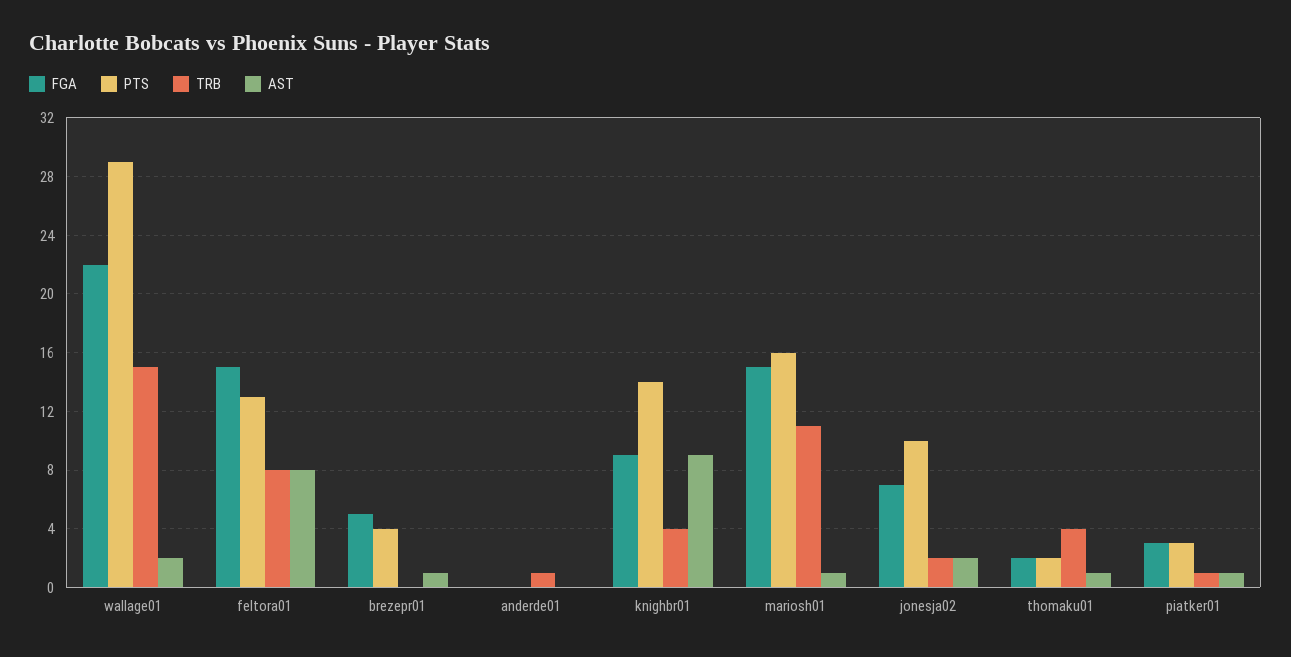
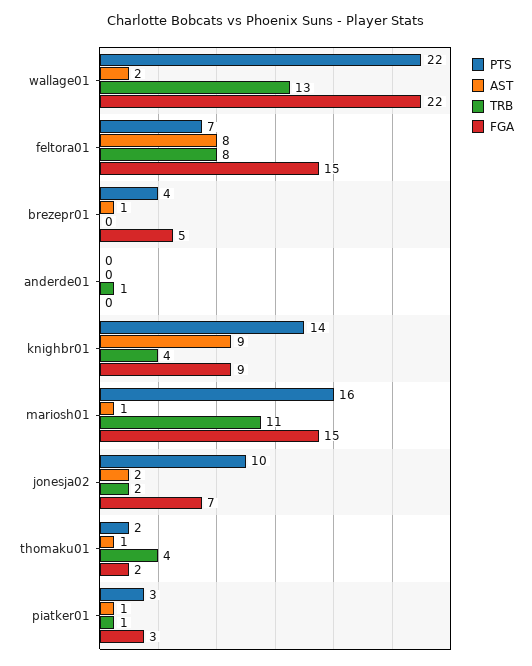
  {
    "FGA": {
      "wallage01": 22,
      "feltora01": 15,
      "brezepr01": 5,
      "anderde01": 0,
      "knighbr01": 9,
      "mariosh01": 15,
      "jonesja02": 7,
      "thomaku01": 2,
      "piatker01": 3
    },
    "PTS": {
-     "wallage01": 29,
+     "wallage01": 22,
-     "feltora01": 13,
+     "feltora01": 7,
      "brezepr01": 4,
      "anderde01": 0,
      "knighbr01": 14,
      "mariosh01": 16,
      "jonesja02": 10,
      "thomaku01": 2,
      "piatker01": 3
    },
    "TRB": {
-     "wallage01": 15,
+     "wallage01": 13,
      "feltora01": 8,
      "brezepr01": 0,
      "anderde01": 1,
      "knighbr01": 4,
      "mariosh01": 11,
      "jonesja02": 2,
      "thomaku01": 4,
      "piatker01": 1
    },
    "AST": {
      "wallage01": 2,
      "feltora01": 8,
      "brezepr01": 1,
      "anderde01": 0,
      "knighbr01": 9,
      "mariosh01": 1,
      "jonesja02": 2,
      "thomaku01": 1,
      "piatker01": 1
    }
  }

